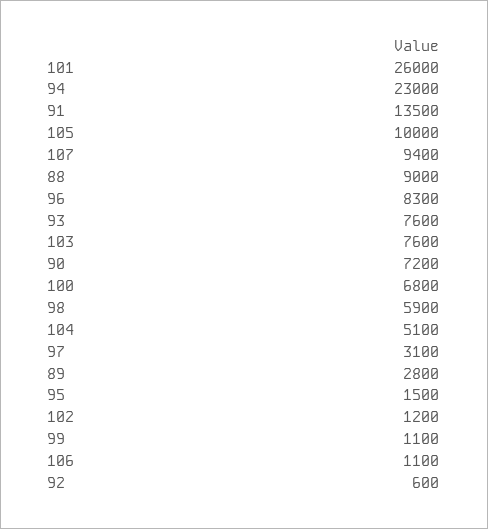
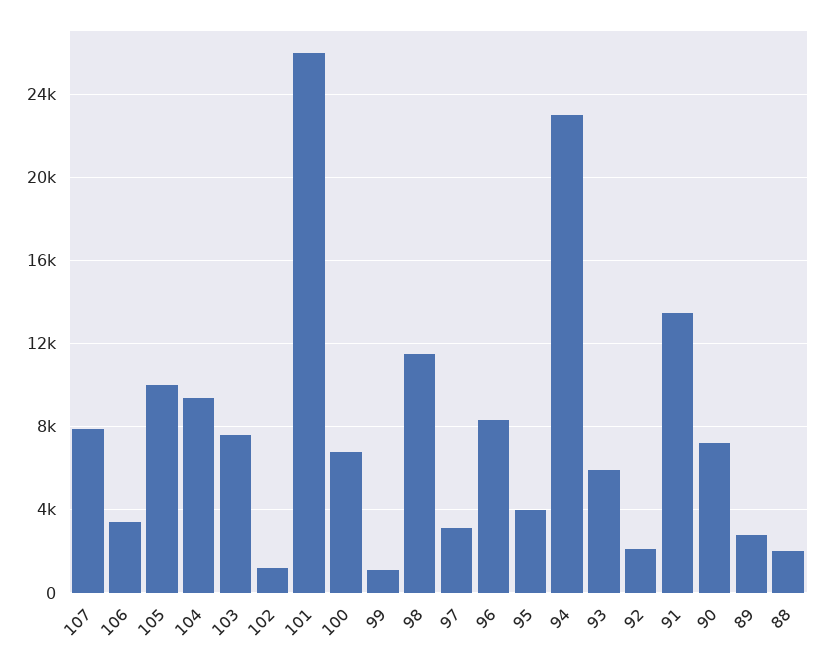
  {
    "101": 26000,
    "94": 23000,
    "91": 13500,
    "105": 10000,
-   "107": 9400,
+   "107": 8000,
-   "88": 9000,
+   "88": 2000,
    "96": 8300,
-   "93": 7600,
+   "93": 6000,
    "103": 7600,
    "90": 7200,
    "100": 6800,
-   "98": 5900,
+   "98": 11500,
-   "104": 5100,
+   "104": 9500,
    "97": 3100,
    "89": 2800,
-   "95": 1500,
+   "95": 4000,
    "102": 1200,
    "99": 1100,
-   "106": 1100,
+   "106": 3500,
-   "92": 600
+   "92": 2000
  }

